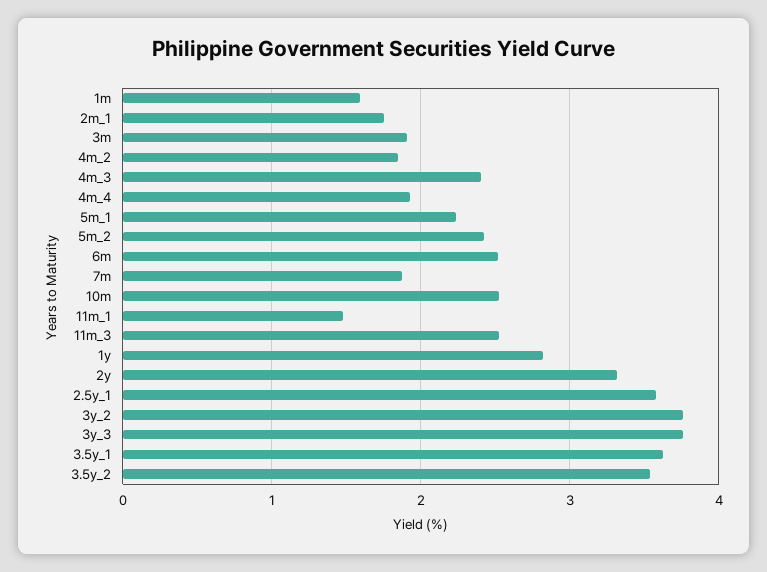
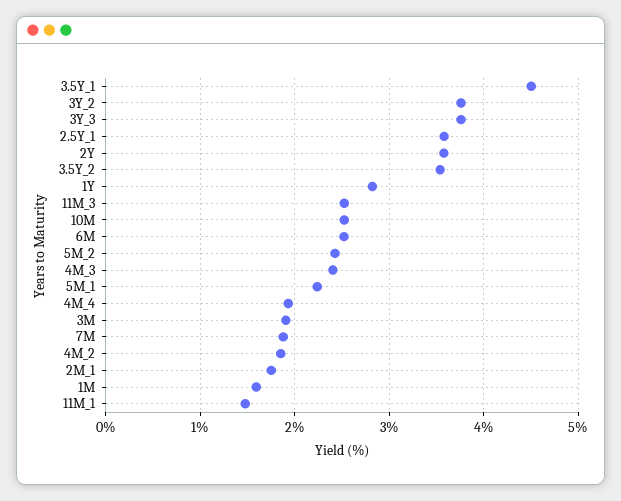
  {
    "1m": 1.6,
    "2m_1": 1.8,
    "3m": 1.9,
    "4m_2": 1.9,
    "4m_3": 2.4,
    "4m_4": 1.9,
    "5m_1": 2.2,
    "5m_2": 2.4,
    "6m": 2.5,
    "7m": 1.9,
    "10m": 2.5,
    "11m_1": 1.5,
    "11m_3": 2.5,
    "1y": 2.8,
-   "2y": 3.3,
+   "2y": 3.6,
    "2.5y_1": 3.6,
    "3y_2": 3.8,
    "3y_3": 3.8,
-   "3.5y_1": 3.6,
+   "3.5y_1": 4.5,
    "3.5y_2": 3.5
  }

